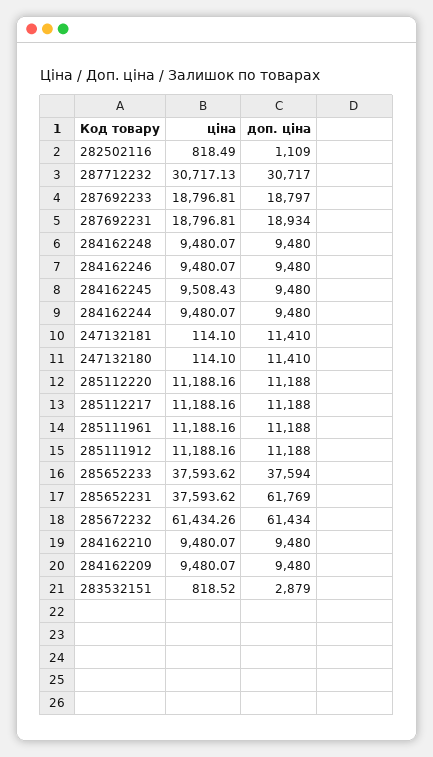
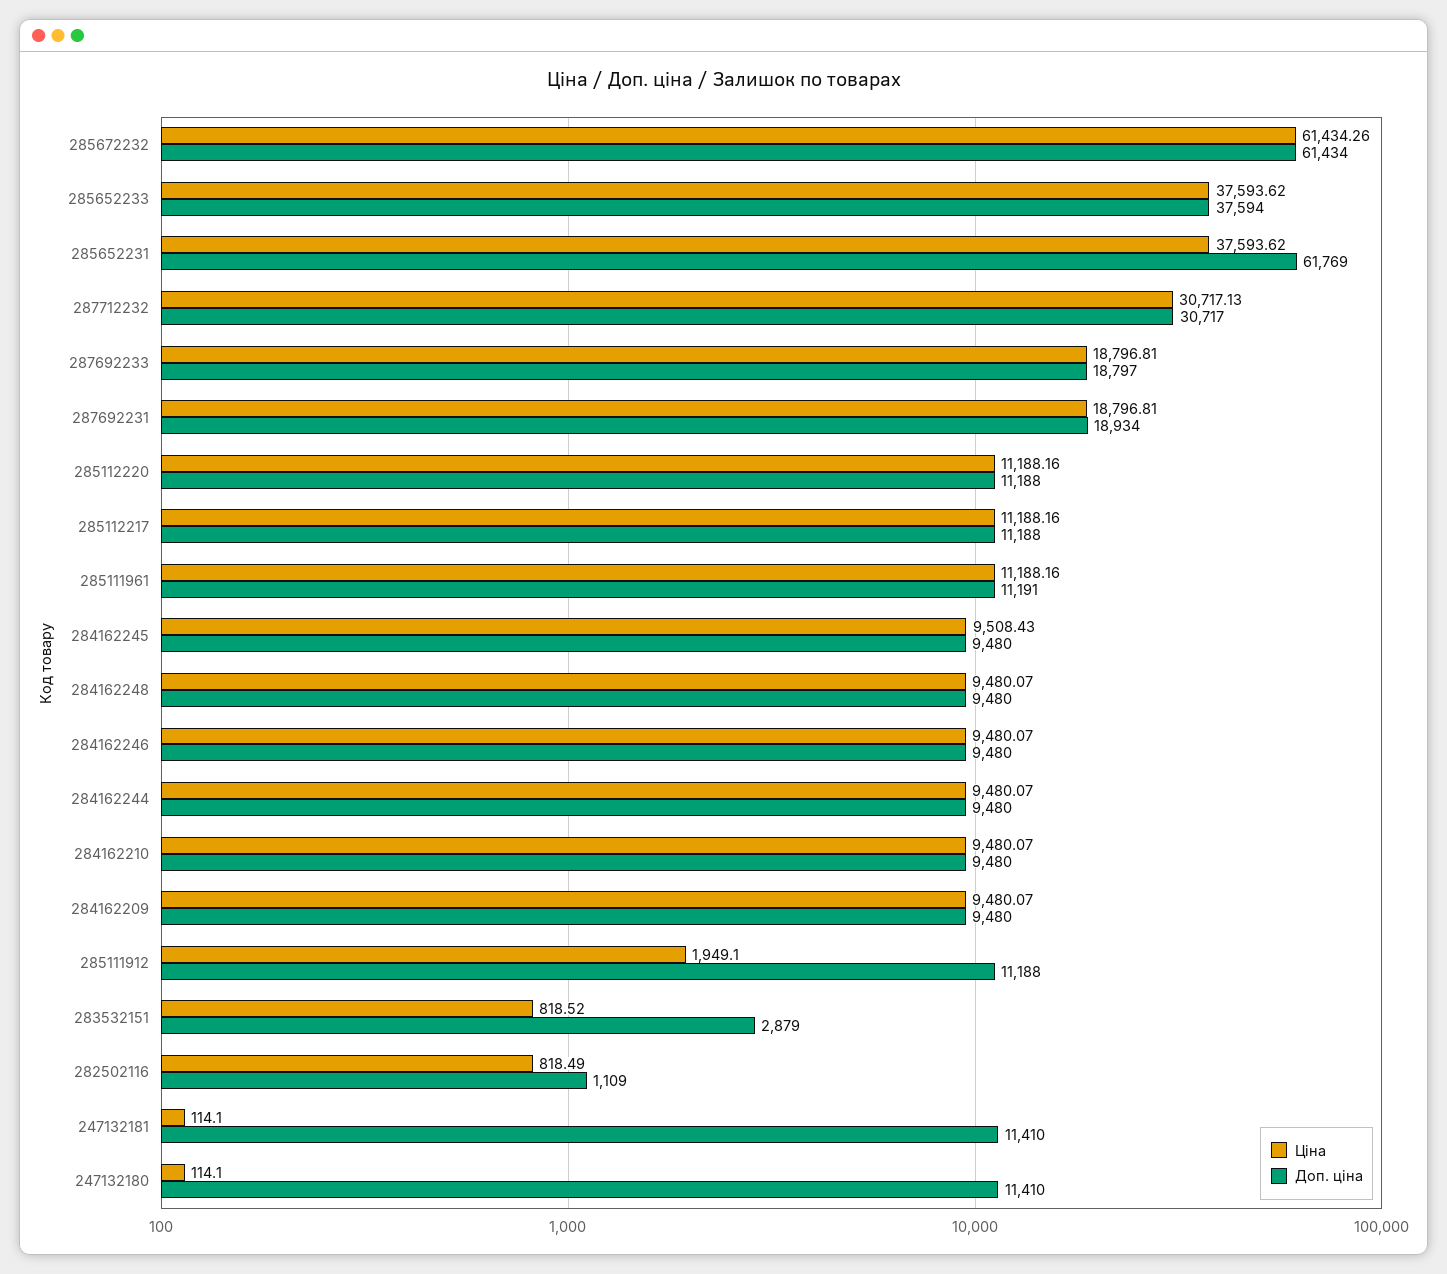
  {
    "ціна": {
      "282502116": 818.49,
      "287712232": 30717.13,
      "287692233": 18796.81,
      "287692231": 18796.81,
      "284162248": 9480.07,
      "284162246": 9480.07,
      "284162245": 9508.43,
      "284162244": 9480.07,
      "247132181": 114.1,
      "247132180": 114.1,
      "285112220": 11188.16,
      "285112217": 11188.16,
      "285111961": 11188.16,
-     "285111912": 11188.16,
+     "285111912": 1949.1,
      "285652233": 37593.62,
      "285652231": 37593.62,
      "285672232": 61434.26,
      "284162210": 9480.07,
      "284162209": 9480.07,
      "283532151": 818.52
    },
    "доп. ціна": {
      "282502116": 1109,
      "287712232": 30717,
      "287692233": 18797,
      "287692231": 18934,
      "284162248": 9480,
      "284162246": 9480,
      "284162245": 9480,
      "284162244": 9480,
      "247132181": 11410,
      "247132180": 11410,
      "285112220": 11188,
      "285112217": 11188,
-     "285111961": 11188,
+     "285111961": 11191,
      "285111912": 11188,
      "285652233": 37594,
      "285652231": 61769,
      "285672232": 61434,
      "284162210": 9480,
      "284162209": 9480,
      "283532151": 2879
    }
  }

